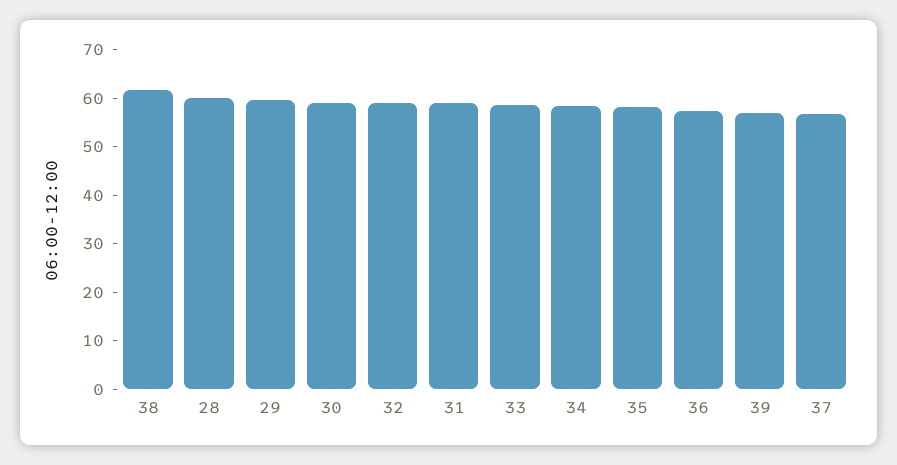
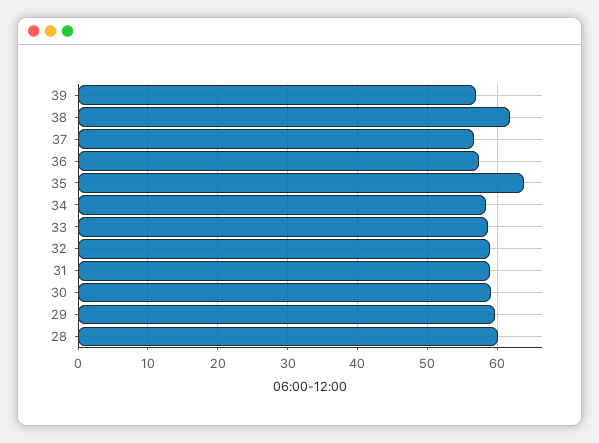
  {
    "38": 62,
    "28": 60,
    "29": 60,
    "30": 59,
    "32": 59,
    "31": 59,
    "33": 59,
    "34": 58,
-   "35": 58,
+   "35": 64,
    "36": 57,
    "39": 57,
    "37": 57
  }

